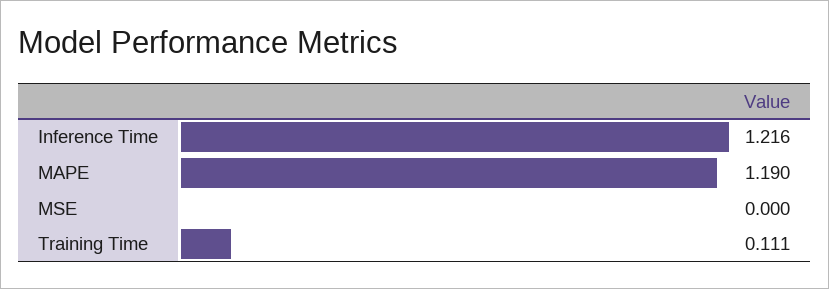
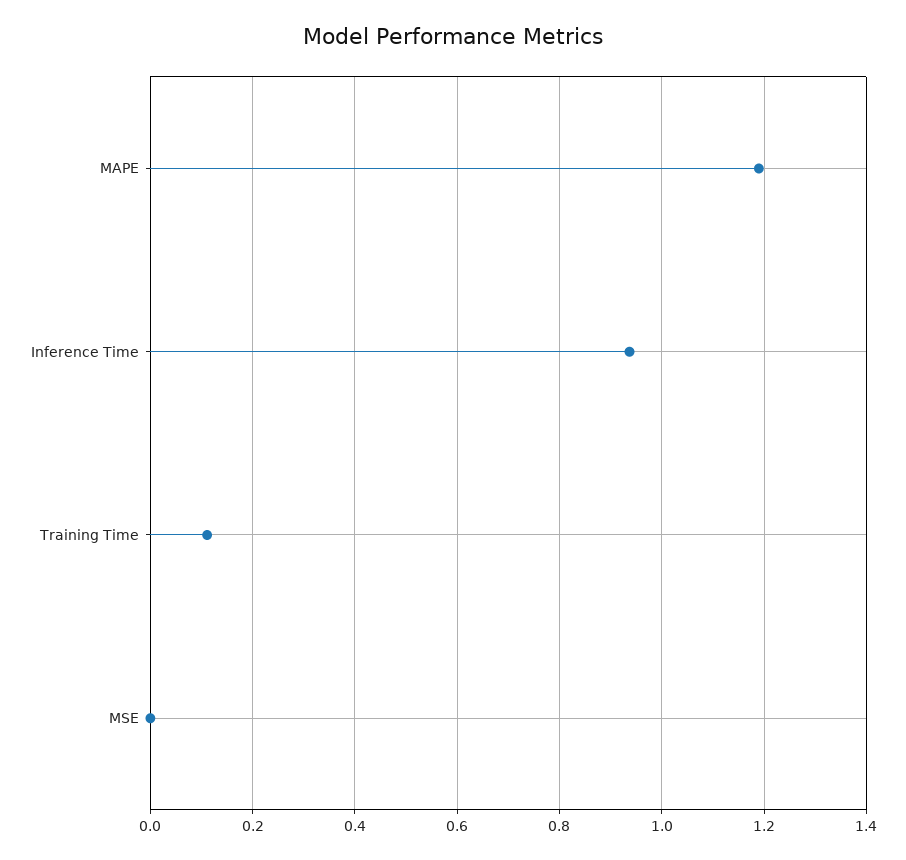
  {
-   "Inference Time": 1.216,
+   "Inference Time": 0.94,
    "MAPE": 1.19,
    "MSE": 0,
    "Training Time": 0.111
  }

